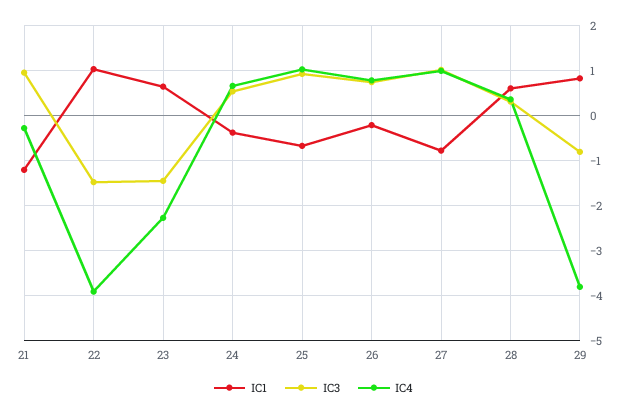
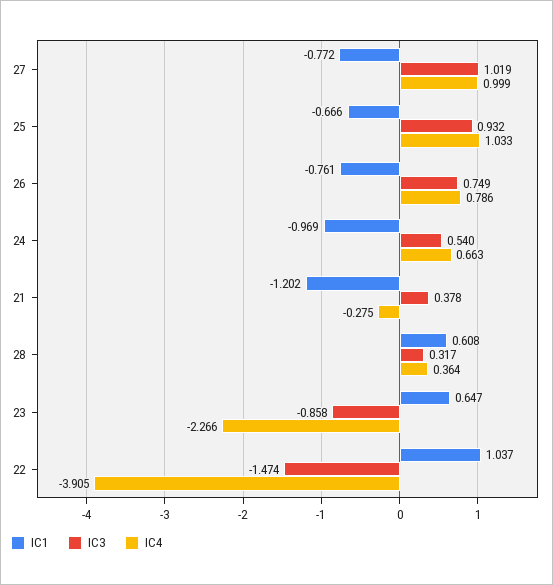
  {
    "IC1": {
      "21": -1.202,
      "22": 1.037,
      "23": 0.647,
-     "24": -0.4,
+     "24": -0.969,
      "25": -0.666,
-     "26": -0.2,
+     "26": -0.761,
      "27": -0.772,
-     "28": 0.608,
+     "28": 0.608
-     "29": 0.8
    },
    "IC3": {
-     "21": 1,
+     "21": 0.378,
      "22": -1.474,
-     "23": -1.4,
+     "23": -0.858,
      "24": 0.54,
      "25": 0.932,
      "26": 0.749,
      "27": 1.019,
-     "28": 0.317,
+     "28": 0.317
-     "29": -0.8
    },
    "IC4": {
      "21": -0.275,
      "22": -3.905,
      "23": -2.266,
      "24": 0.663,
      "25": 1.033,
      "26": 0.786,
      "27": 0.999,
-     "28": 0.364,
+     "28": 0.364
-     "29": -3.8
    }
  }

